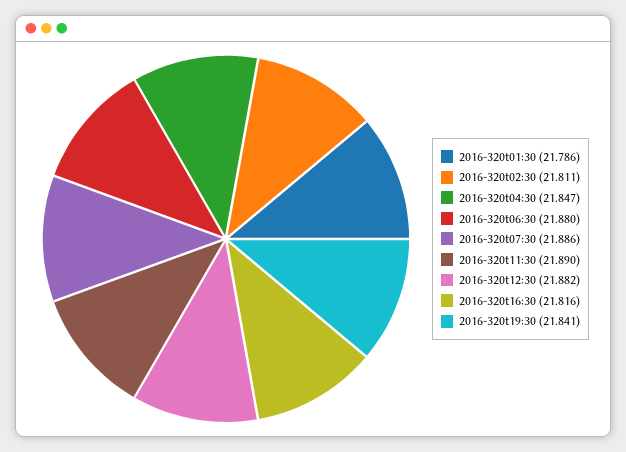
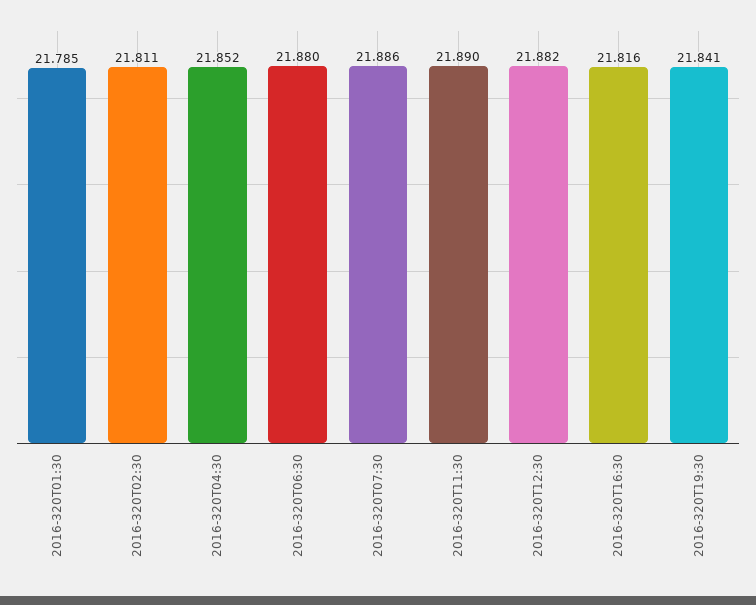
  {
-   "2016-320t01:30": 21.786,
+   "2016-320t01:30": 21.785,
    "2016-320t02:30": 21.811,
-   "2016-320t04:30": 21.847,
+   "2016-320t04:30": 21.852,
    "2016-320t06:30": 21.88,
    "2016-320t07:30": 21.886,
    "2016-320t11:30": 21.89,
    "2016-320t12:30": 21.882,
    "2016-320t16:30": 21.816,
    "2016-320t19:30": 21.841
  }

